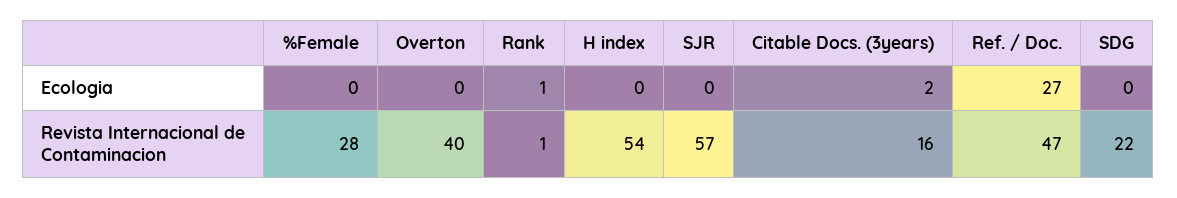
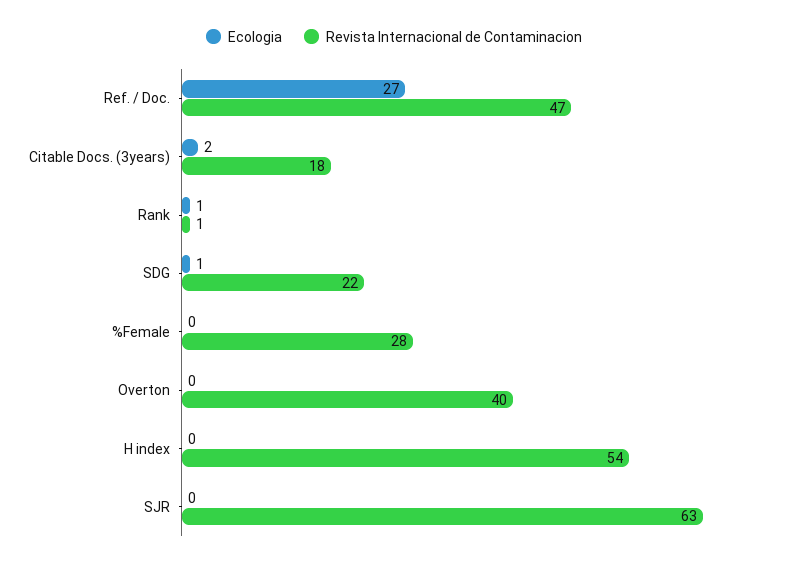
  {
    "Ecologia": {
      "%Female": 0,
      "Overton": 0,
      "Rank": 1,
      "H index": 0,
      "SJR": 0,
      "Citable Docs. (3years)": 2,
      "Ref. / Doc.": 27,
-     "SDG": 0
+     "SDG": 1
    },
    "Revista Internacional de Contaminacion": {
      "%Female": 28,
      "Overton": 40,
      "Rank": 1,
      "H index": 54,
-     "SJR": 57,
+     "SJR": 63,
-     "Citable Docs. (3years)": 16,
+     "Citable Docs. (3years)": 18,
      "Ref. / Doc.": 47,
      "SDG": 22
    }
  }

